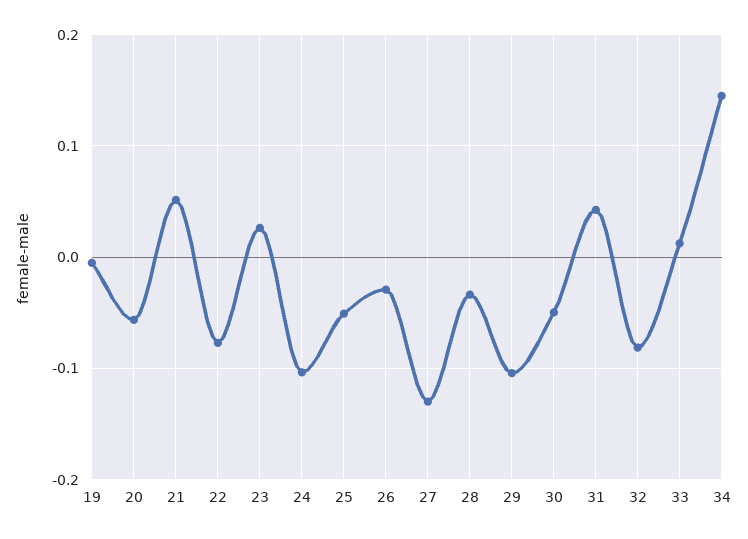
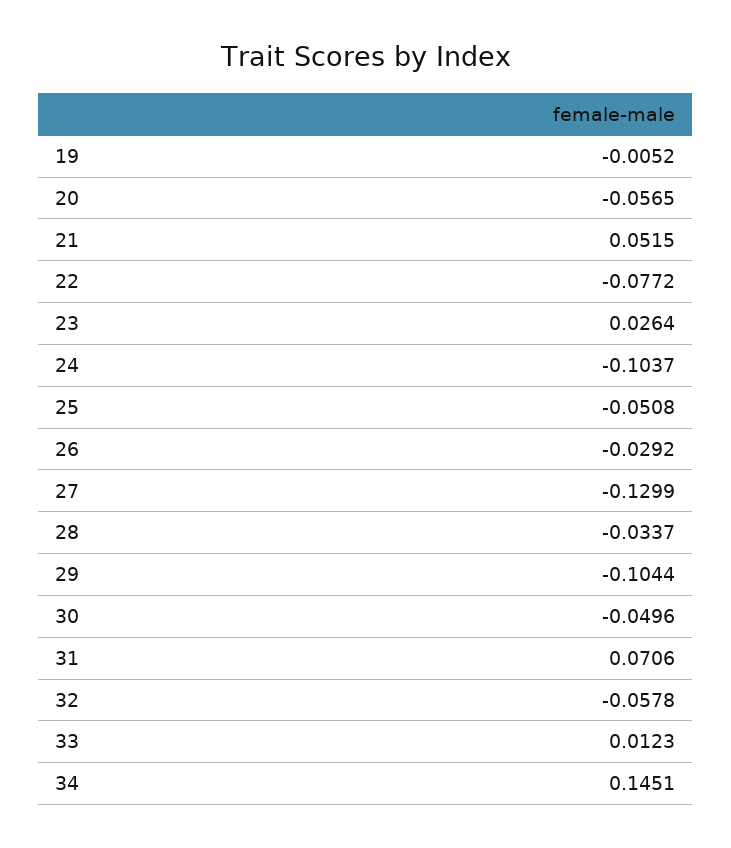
  {
    "19": -0.0052,
    "20": -0.0565,
    "21": 0.0515,
    "22": -0.0772,
    "23": 0.0264,
    "24": -0.1037,
    "25": -0.0508,
    "26": -0.0292,
    "27": -0.1299,
    "28": -0.0337,
    "29": -0.1044,
    "30": -0.0496,
-   "31": 0.04,
+   "31": 0.0706,
-   "32": -0.08,
+   "32": -0.0578,
    "33": 0.0123,
    "34": 0.1451
  }

